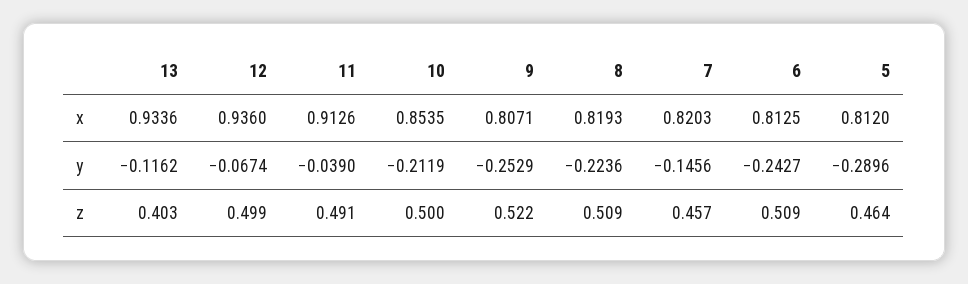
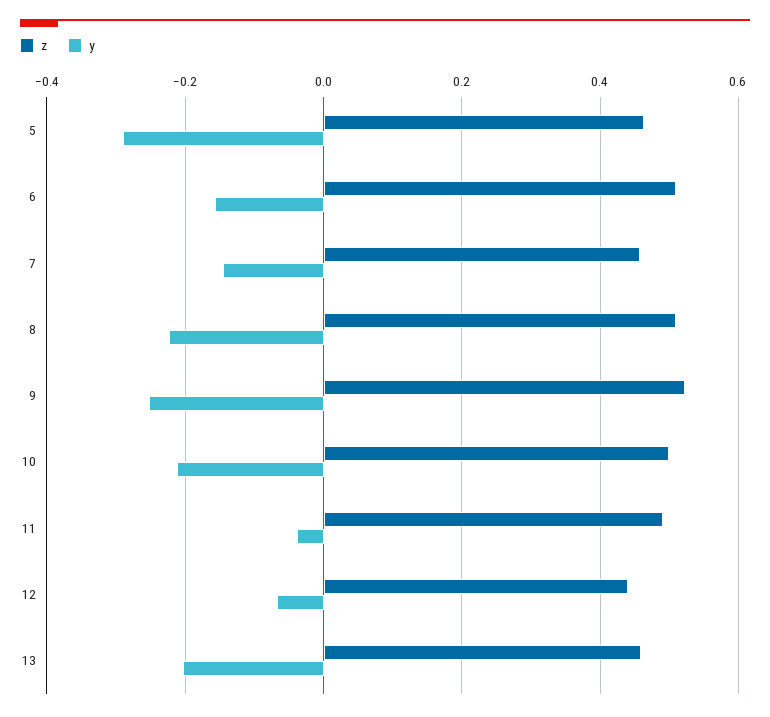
  {
-   "x": {
-     "13": 0.9336,
-     "12": 0.936,
-     "11": 0.9126,
-     "10": 0.8535,
-     "9": 0.8071,
-     "8": 0.8193,
-     "7": 0.8203,
-     "6": 0.8125,
-     "5": 0.812
-   },
    "y": {
-     "13": -0.1162,
+     "13": -0.2,
      "12": -0.0674,
      "11": -0.039,
      "10": -0.2119,
      "9": -0.2529,
      "8": -0.2236,
      "7": -0.1456,
-     "6": -0.2427,
+     "6": -0.16,
      "5": -0.2896
    },
    "z": {
-     "13": 0.403,
+     "13": 0.46,
-     "12": 0.499,
+     "12": 0.44,
      "11": 0.491,
      "10": 0.5,
      "9": 0.522,
      "8": 0.509,
      "7": 0.457,
      "6": 0.509,
      "5": 0.464
    }
  }

